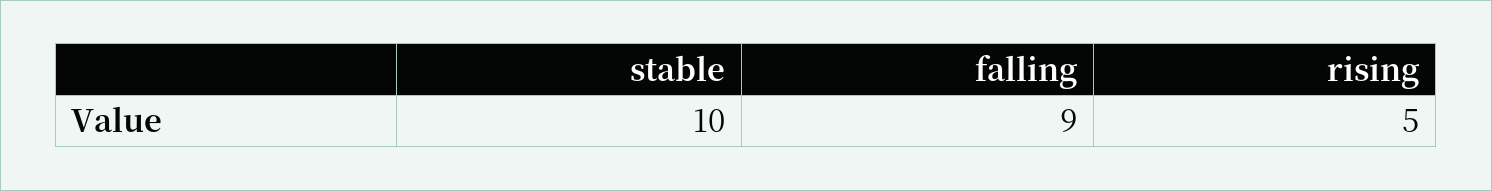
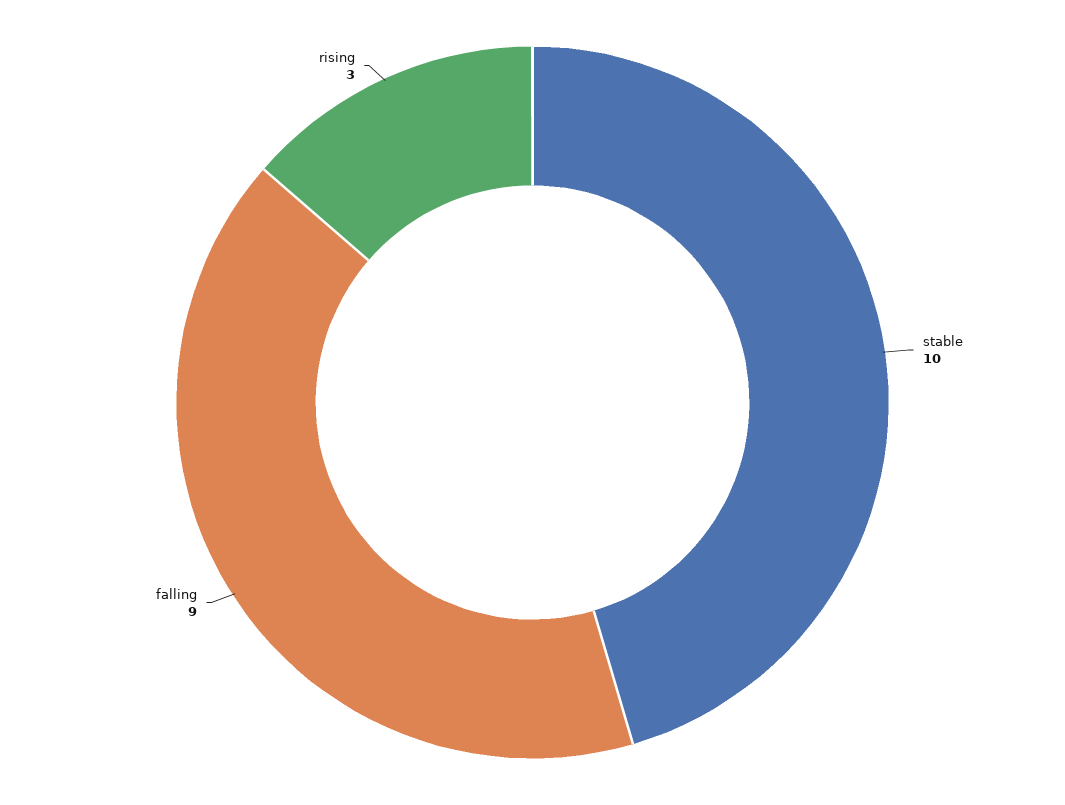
  {
    "stable": 10,
    "falling": 9,
-   "rising": 5
+   "rising": 3
  }

